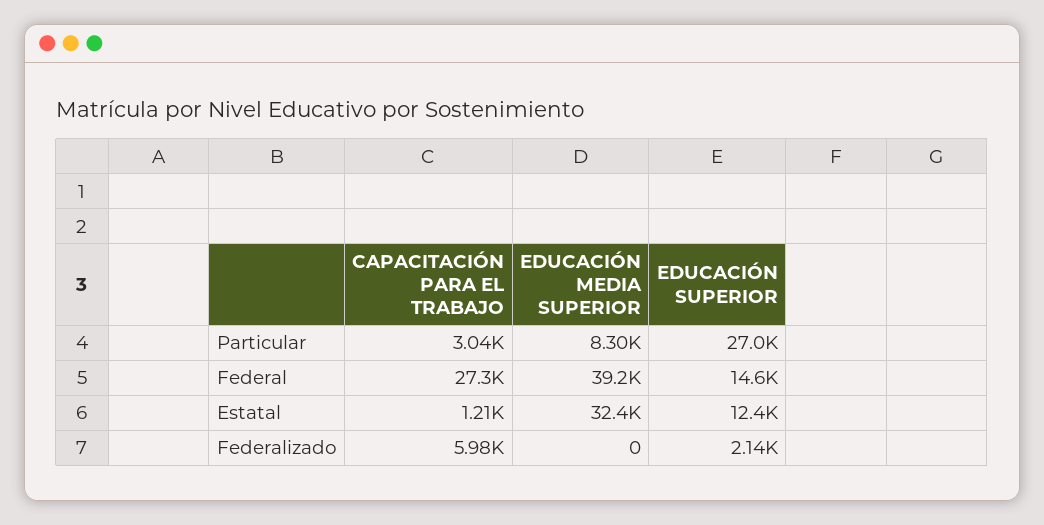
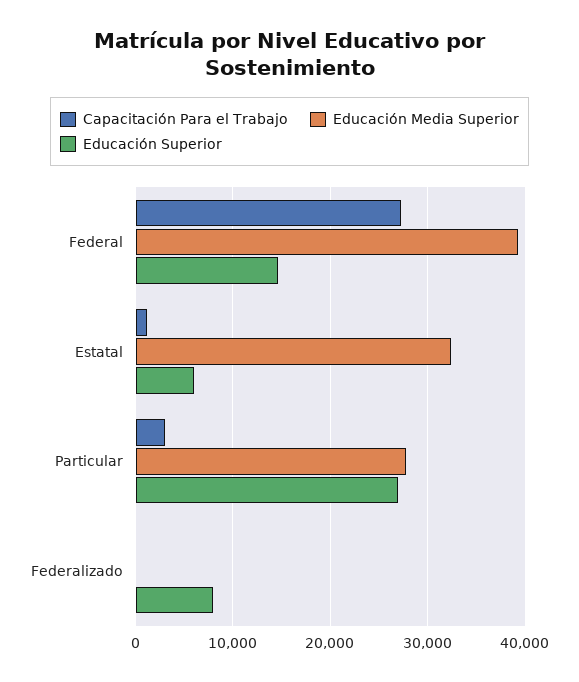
  {
    "CAPACITACIÓN PARA EL TRABAJO": {
      "Particular": 3040,
      "Federal": 27300,
      "Estatal": 1210,
-     "Federalizado": 5980
+     "Federalizado": 0
    },
    "EDUCACIÓN MEDIA SUPERIOR": {
-     "Particular": 8300,
+     "Particular": 28000,
      "Federal": 39200,
      "Estatal": 32400,
      "Federalizado": 0
    },
    "EDUCACIÓN SUPERIOR": {
      "Particular": 27000,
      "Federal": 14600,
-     "Estatal": 12400,
+     "Estatal": 6000,
-     "Federalizado": 2140
+     "Federalizado": 8000
    }
  }

